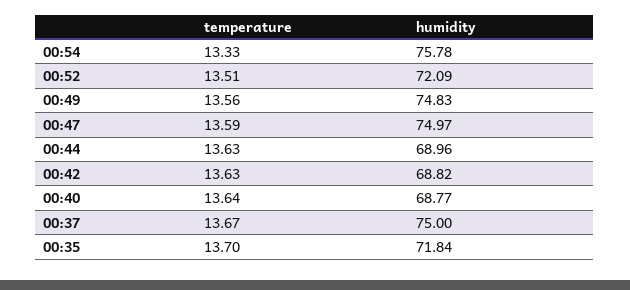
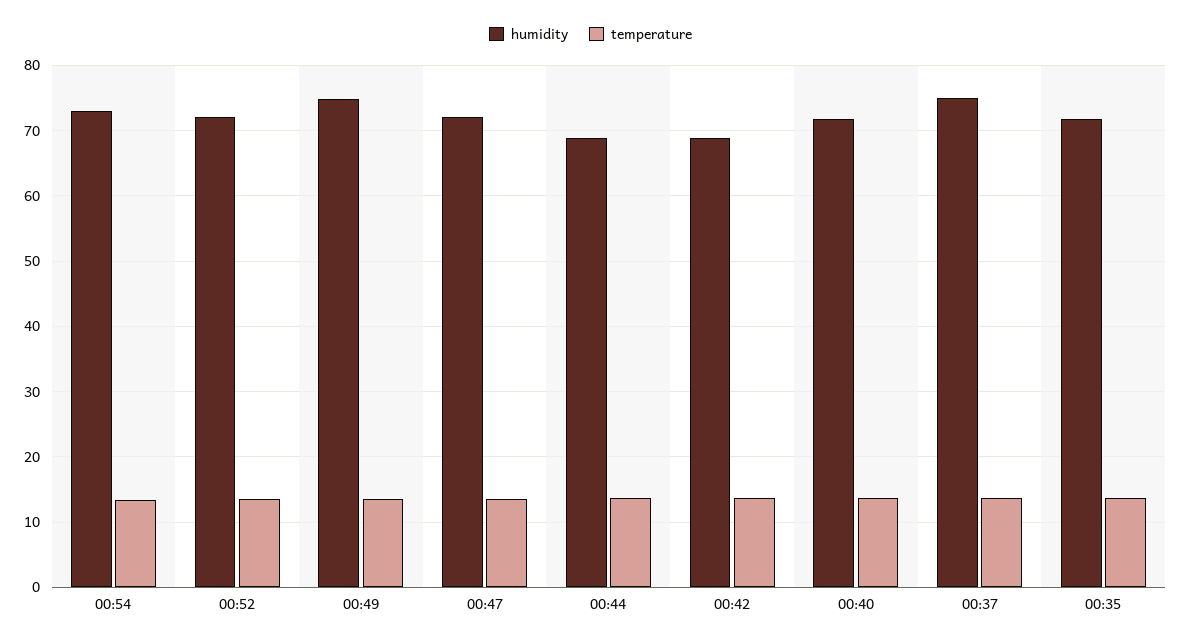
  {
    "temperature": {
      "00:54": 13.33,
      "00:52": 13.51,
      "00:49": 13.56,
      "00:47": 13.59,
      "00:44": 13.63,
      "00:42": 13.63,
      "00:40": 13.64,
      "00:37": 13.67,
      "00:35": 13.7
    },
    "humidity": {
-     "00:54": 75.78,
+     "00:54": 73,
      "00:52": 72.09,
      "00:49": 74.83,
-     "00:47": 74.97,
+     "00:47": 72,
      "00:44": 68.96,
      "00:42": 68.82,
-     "00:40": 68.77,
+     "00:40": 72,
      "00:37": 75,
      "00:35": 71.84
    }
  }

